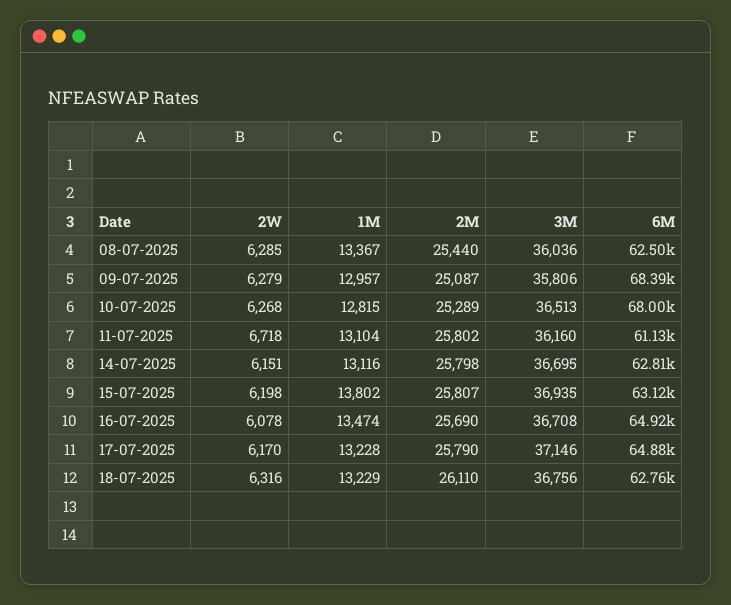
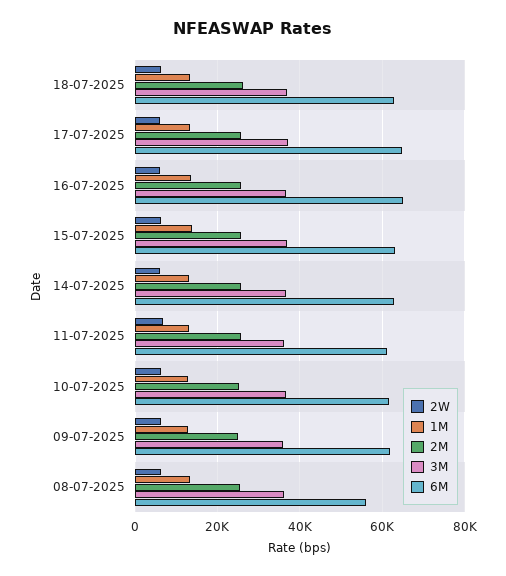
  {
    "2W": {
      "08-07-2025": 6285,
      "09-07-2025": 6279,
      "10-07-2025": 6268,
      "11-07-2025": 6718,
      "14-07-2025": 6151,
      "15-07-2025": 6198,
      "16-07-2025": 6078,
      "17-07-2025": 6170,
      "18-07-2025": 6316
    },
    "1M": {
      "08-07-2025": 13367,
      "09-07-2025": 12957,
      "10-07-2025": 12815,
      "11-07-2025": 13104,
      "14-07-2025": 13116,
      "15-07-2025": 13802,
      "16-07-2025": 13474,
      "17-07-2025": 13228,
      "18-07-2025": 13229
    },
    "2M": {
      "08-07-2025": 25440,
      "09-07-2025": 25087,
      "10-07-2025": 25289,
      "11-07-2025": 25802,
      "14-07-2025": 25798,
      "15-07-2025": 25807,
      "16-07-2025": 25690,
      "17-07-2025": 25790,
      "18-07-2025": 26110
    },
    "3M": {
      "08-07-2025": 36036,
      "09-07-2025": 35806,
      "10-07-2025": 36513,
      "11-07-2025": 36160,
      "14-07-2025": 36695,
      "15-07-2025": 36935,
      "16-07-2025": 36708,
      "17-07-2025": 37146,
      "18-07-2025": 36756
    },
    "6M": {
-     "08-07-2025": 62500,
+     "08-07-2025": 56000,
-     "09-07-2025": 68390,
+     "09-07-2025": 62000,
-     "10-07-2025": 68000,
+     "10-07-2025": 62000,
      "11-07-2025": 61130,
      "14-07-2025": 62810,
      "15-07-2025": 63120,
      "16-07-2025": 64920,
      "17-07-2025": 64880,
      "18-07-2025": 62760
    }
  }

